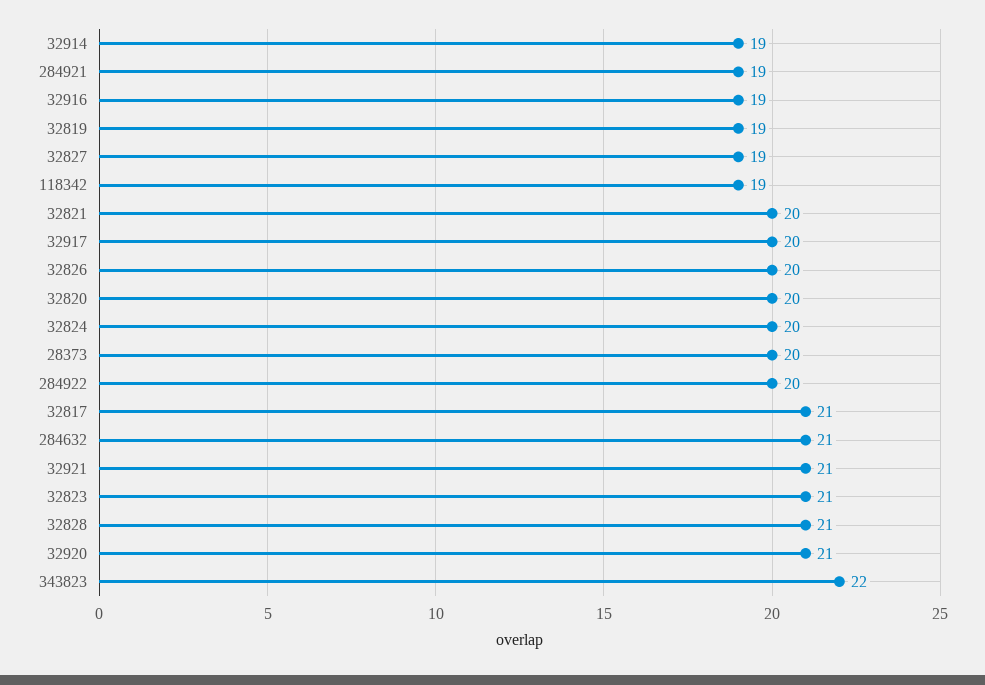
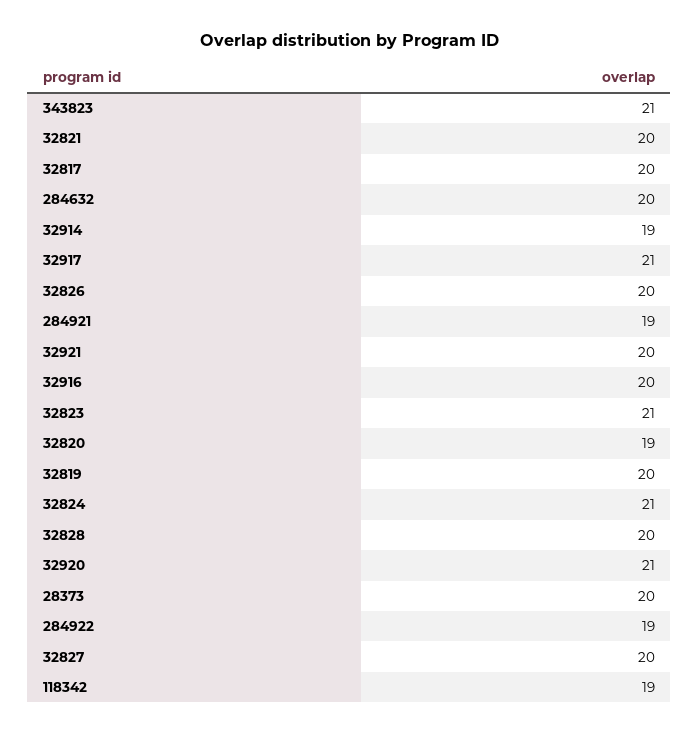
  {
    "32914": 19,
    "284921": 19,
-   "32916": 19,
+   "32916": 20,
-   "32819": 19,
+   "32819": 20,
-   "32827": 19,
+   "32827": 20,
    "118342": 19,
    "32821": 20,
-   "32917": 20,
+   "32917": 21,
    "32826": 20,
-   "32820": 20,
+   "32820": 19,
-   "32824": 20,
+   "32824": 21,
    "28373": 20,
-   "284922": 20,
+   "284922": 19,
-   "32817": 21,
+   "32817": 20,
-   "284632": 21,
+   "284632": 20,
-   "32921": 21,
+   "32921": 20,
    "32823": 21,
-   "32828": 21,
+   "32828": 20,
    "32920": 21,
-   "343823": 22
+   "343823": 21
  }

